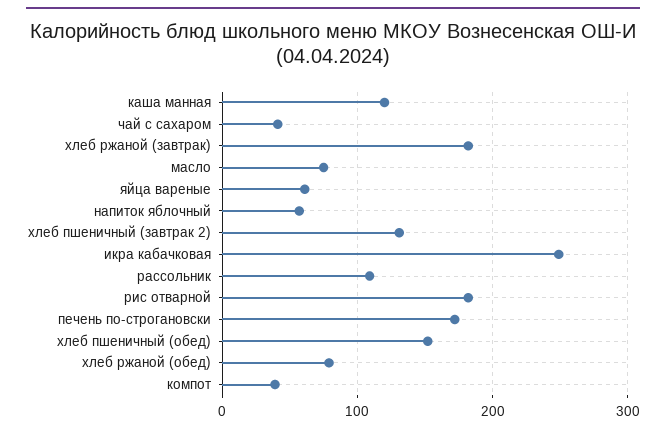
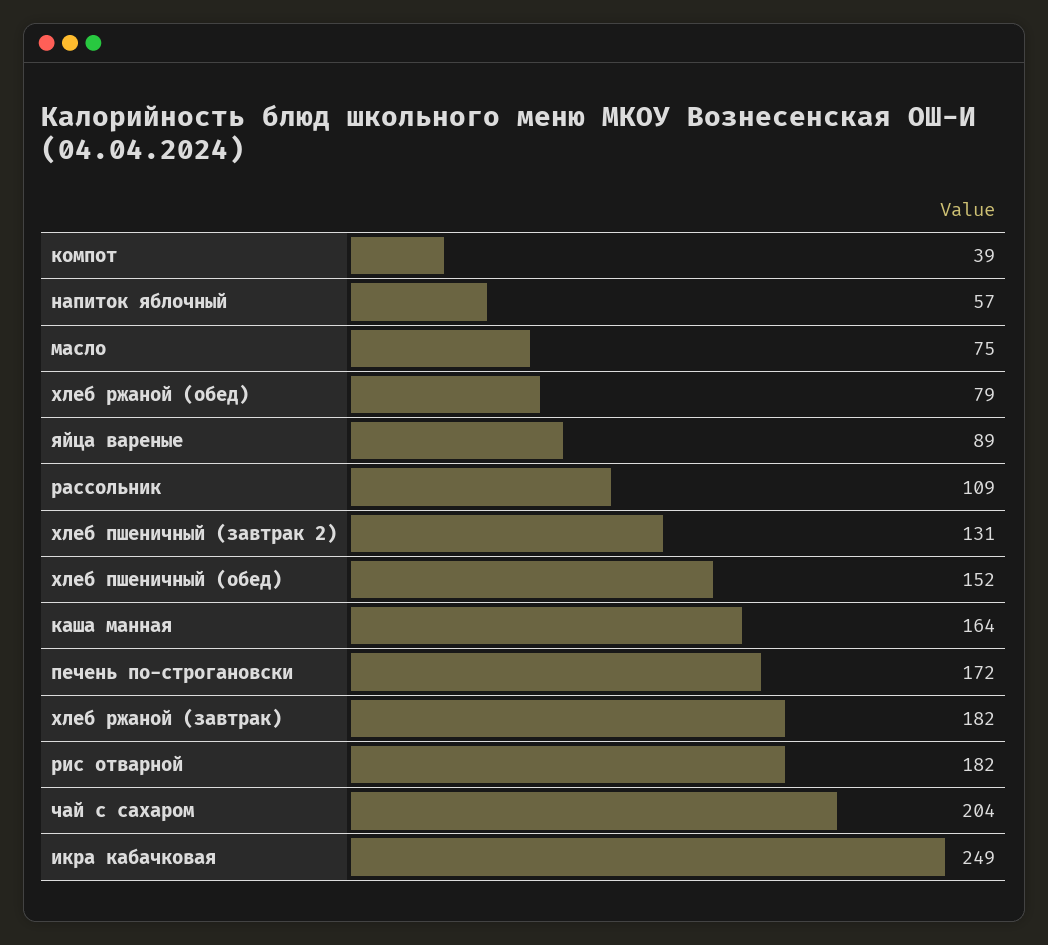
  {
-   "каша манная": 120,
+   "каша манная": 164,
-   "чай с сахаром": 40,
+   "чай с сахаром": 204,
    "хлеб ржаной (завтрак)": 182,
    "масло": 75,
-   "яйца вареные": 60,
+   "яйца вареные": 89,
    "напиток яблочный": 57,
    "хлеб пшеничный (завтрак 2)": 131,
    "икра кабачковая": 249,
    "рассольник": 109,
    "рис отварной": 182,
    "печень по-строгановски": 172,
    "хлеб пшеничный (обед)": 152,
    "хлеб ржаной (обед)": 79,
    "компот": 39
  }

